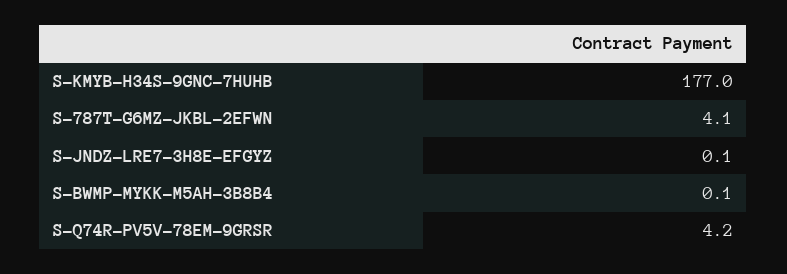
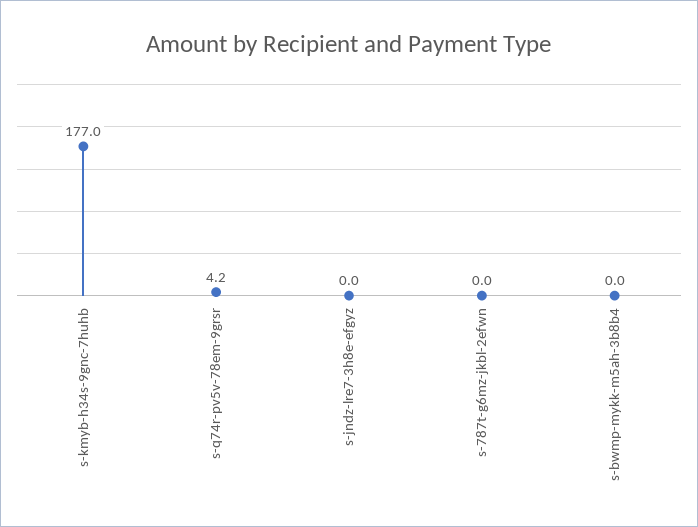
  {
    "S-KMYB-H34S-9GNC-7HUHB": 177,
-   "S-787T-G6MZ-JKBL-2EFWN": 4.1,
+   "S-787T-G6MZ-JKBL-2EFWN": 0,
-   "S-JNDZ-LRE7-3H8E-EFGYZ": 0.1,
+   "S-JNDZ-LRE7-3H8E-EFGYZ": 0,
-   "S-BWMP-MYKK-M5AH-3B8B4": 0.1,
+   "S-BWMP-MYKK-M5AH-3B8B4": 0,
    "S-Q74R-PV5V-78EM-9GRSR": 4.2
  }

